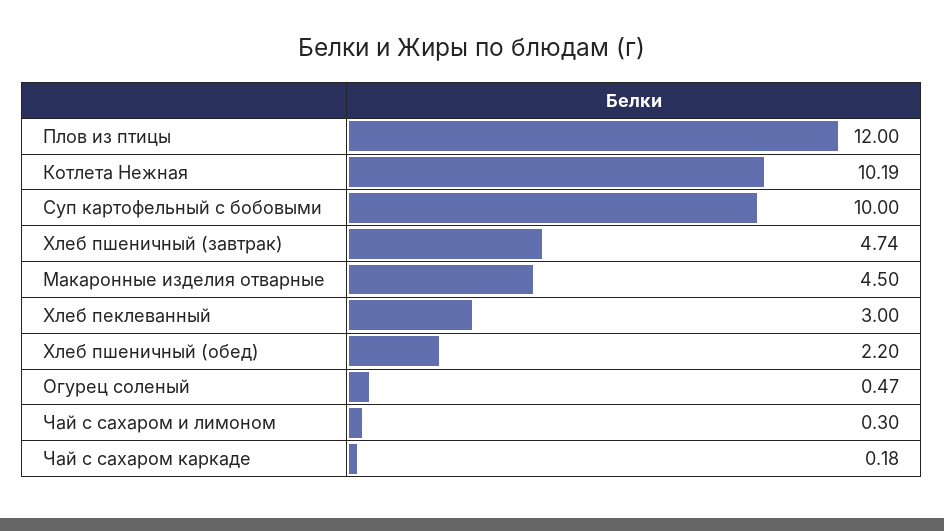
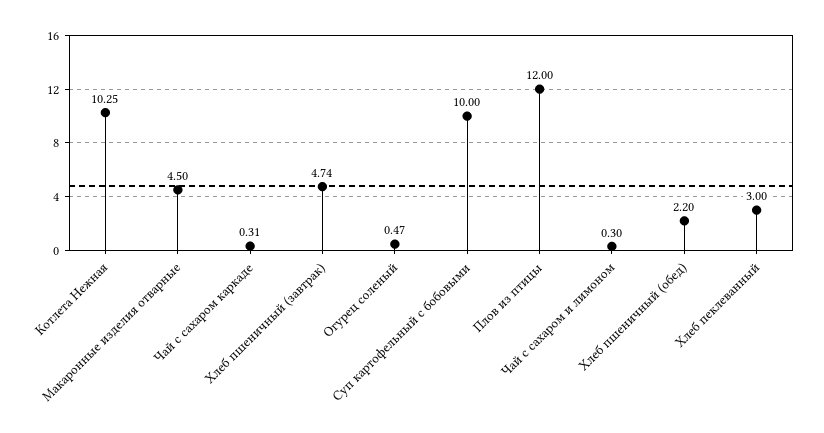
  {
    "Плов из птицы": 12,
-   "Котлета Нежная": 10.19,
+   "Котлета Нежная": 10.25,
    "Суп картофельный с бобовыми": 10,
    "Хлеб пшеничный (завтрак)": 4.74,
    "Макаронные изделия отварные": 4.5,
    "Хлеб пеклеванный": 3,
    "Хлеб пшеничный (обед)": 2.2,
    "Огурец соленый": 0.47,
    "Чай с сахаром и лимоном": 0.3,
-   "Чай с сахаром каркаде": 0.18
+   "Чай с сахаром каркаде": 0.31
  }

